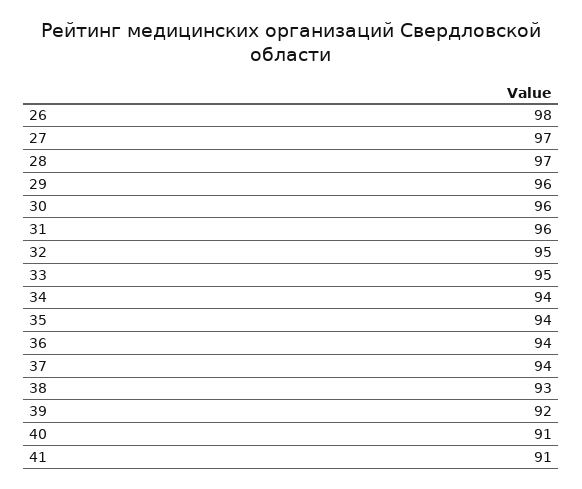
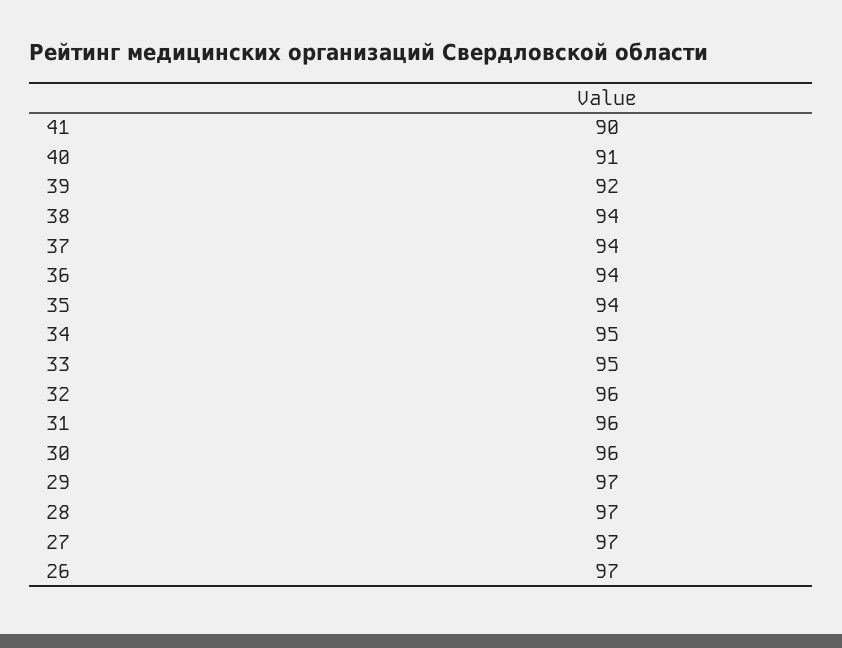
  {
-   "26": 98,
+   "26": 97,
    "27": 97,
    "28": 97,
-   "29": 96,
+   "29": 97,
    "30": 96,
    "31": 96,
-   "32": 95,
+   "32": 96,
    "33": 95,
-   "34": 94,
+   "34": 95,
    "35": 94,
    "36": 94,
    "37": 94,
-   "38": 93,
+   "38": 94,
    "39": 92,
    "40": 91,
-   "41": 91
+   "41": 90
  }

